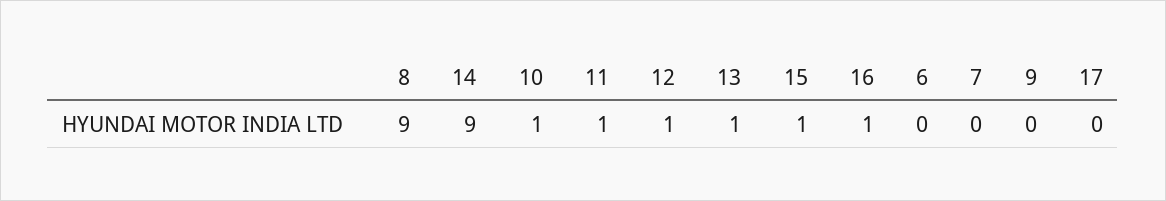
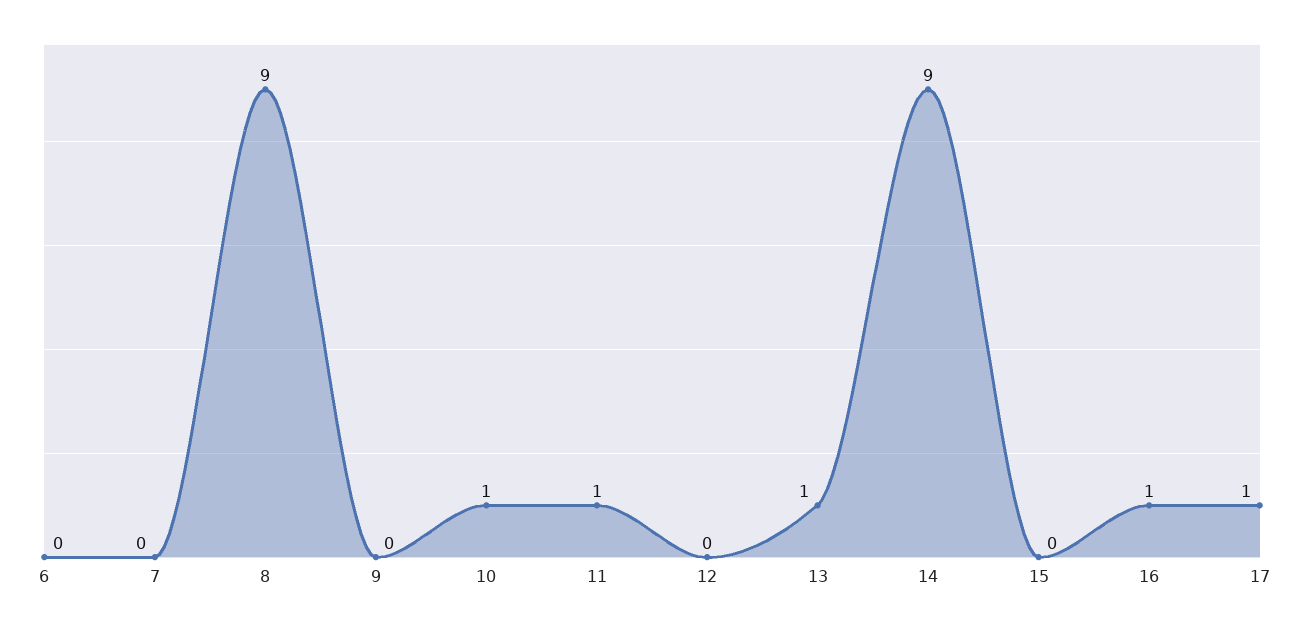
  {
    "8": 9,
    "14": 9,
    "10": 1,
    "11": 1,
-   "12": 1,
+   "12": 0,
    "13": 1,
-   "15": 1,
+   "15": 0,
    "16": 1,
    "6": 0,
    "7": 0,
    "9": 0,
-   "17": 0
+   "17": 1
  }

